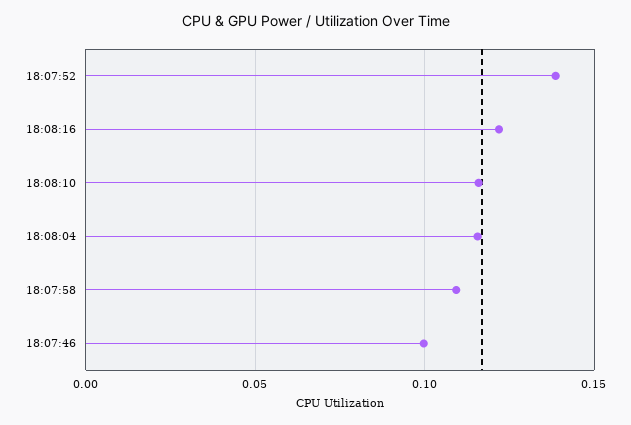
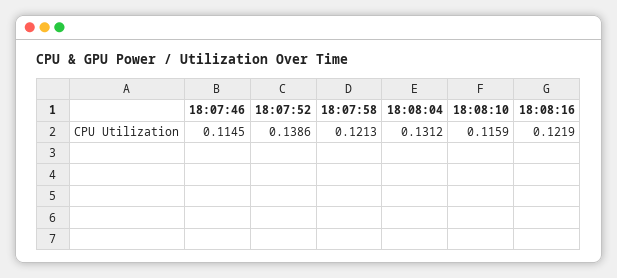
  {
    "18:07:52": 0.1386,
    "18:08:16": 0.1219,
    "18:08:10": 0.1159,
-   "18:08:04": 0.115,
+   "18:08:04": 0.1312,
-   "18:07:58": 0.11,
+   "18:07:58": 0.1213,
-   "18:07:46": 0.1
+   "18:07:46": 0.1145
  }

